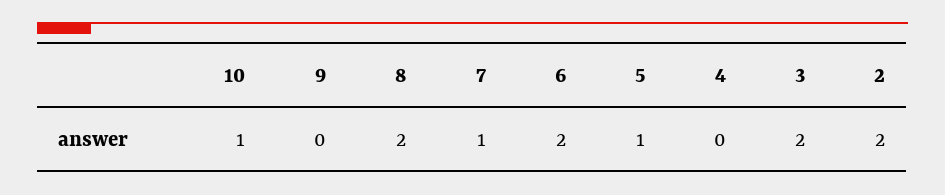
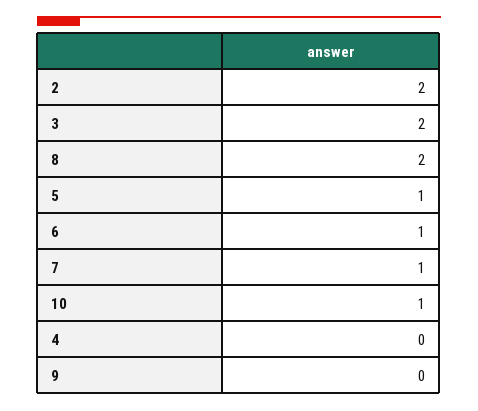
  {
    "10": 1,
    "9": 0,
    "8": 2,
    "7": 1,
-   "6": 2,
+   "6": 1,
    "5": 1,
    "4": 0,
    "3": 2,
    "2": 2
  }

